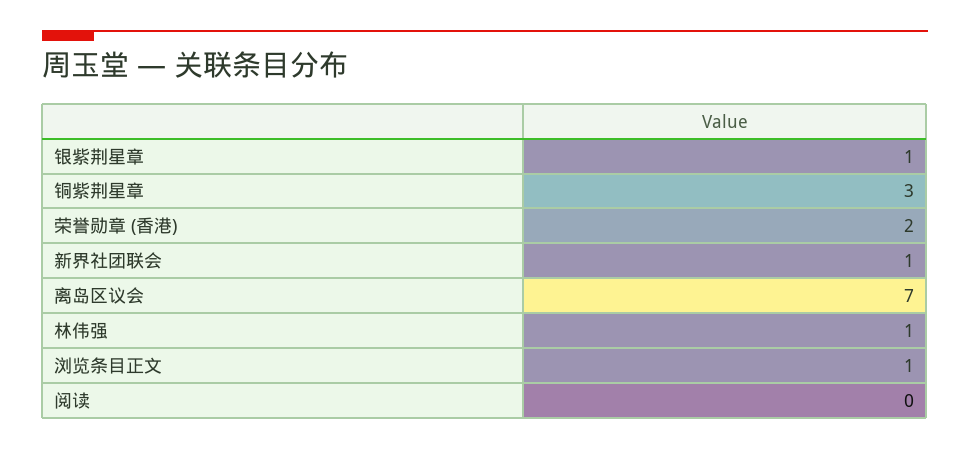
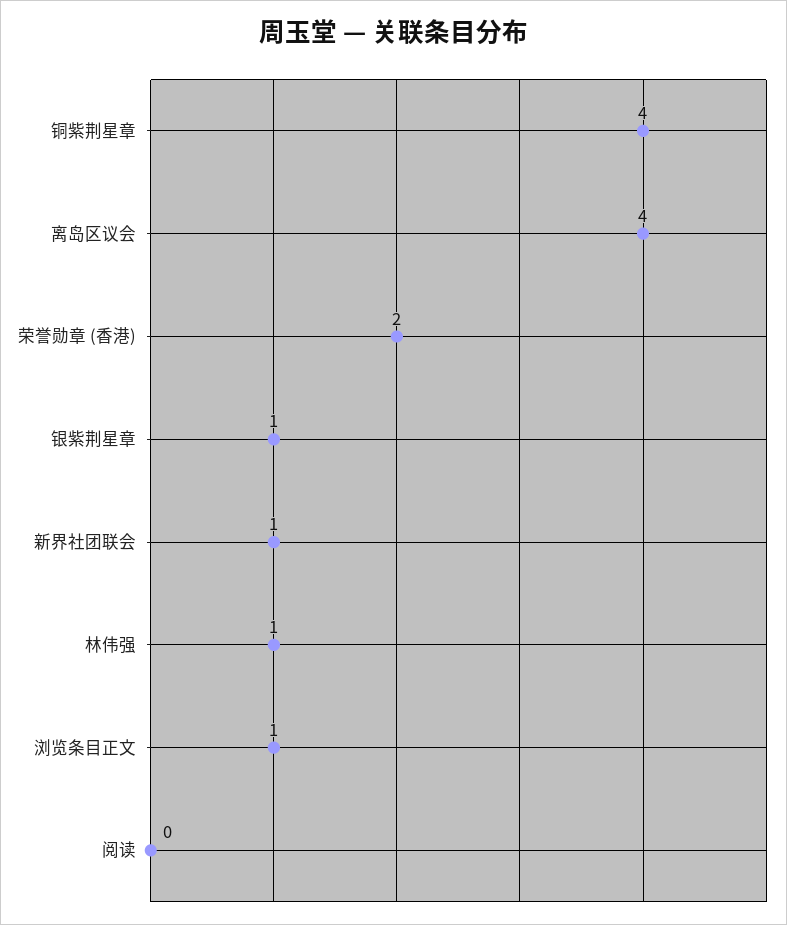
  {
    "银紫荆星章": 1,
-   "铜紫荆星章": 3,
+   "铜紫荆星章": 4,
    "荣誉勋章 (香港)": 2,
    "新界社团联会": 1,
-   "离岛区议会": 7,
+   "离岛区议会": 4,
    "林伟强": 1,
    "浏览条目正文": 1,
    "阅读": 0
  }

